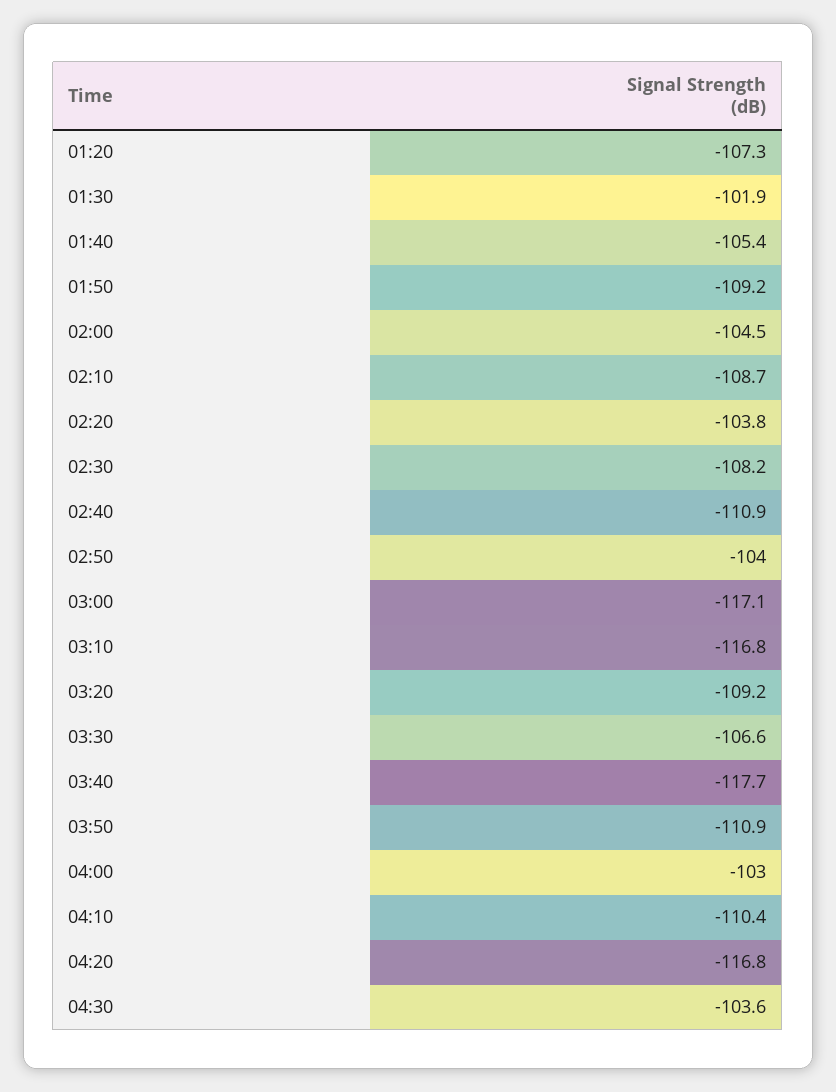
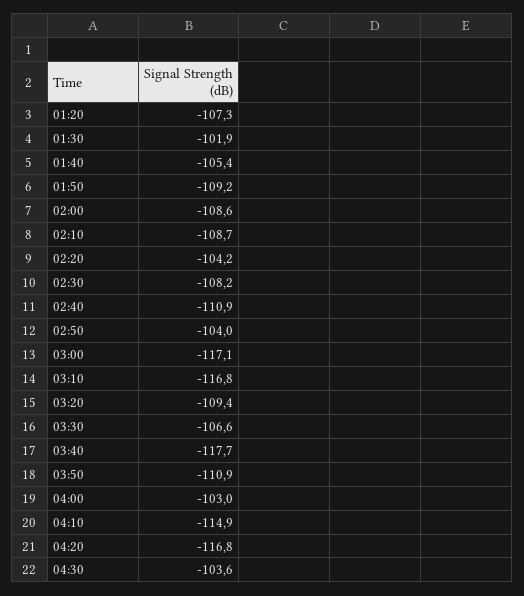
  {
    "01:20": -107.3,
    "01:30": -101.9,
    "01:40": -105.4,
    "01:50": -109.2,
-   "02:00": -104.5,
+   "02:00": -108.6,
    "02:10": -108.7,
-   "02:20": -103.8,
+   "02:20": -104.2,
    "02:30": -108.2,
    "02:40": -110.9,
    "02:50": -104,
    "03:00": -117.1,
    "03:10": -116.8,
-   "03:20": -109.2,
+   "03:20": -109.4,
    "03:30": -106.6,
    "03:40": -117.7,
    "03:50": -110.9,
    "04:00": -103,
-   "04:10": -110.4,
+   "04:10": -114.9,
    "04:20": -116.8,
    "04:30": -103.6
  }

